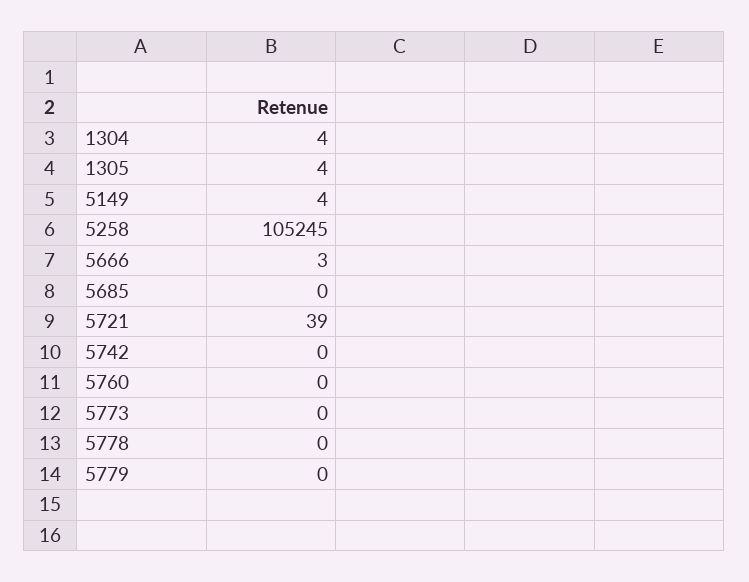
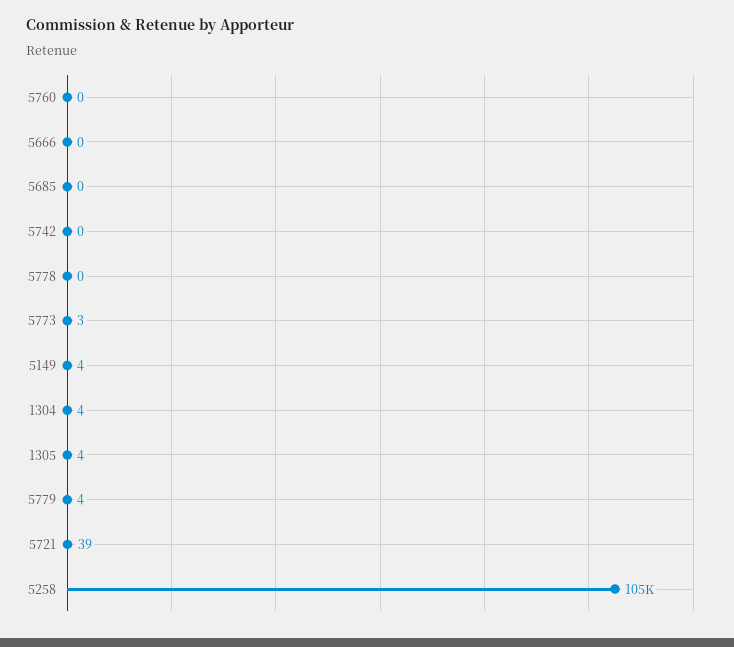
  {
    "1304": 4,
    "1305": 4,
    "5149": 4,
    "5258": 105245,
-   "5666": 3,
+   "5666": 0,
    "5685": 0,
    "5721": 39,
    "5742": 0,
    "5760": 0,
-   "5773": 0,
+   "5773": 3,
    "5778": 0,
-   "5779": 0
+   "5779": 4
  }

